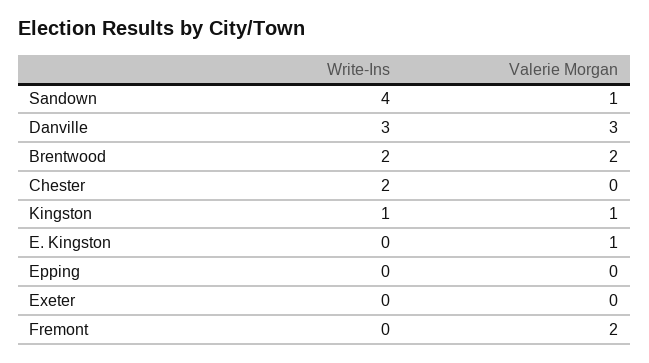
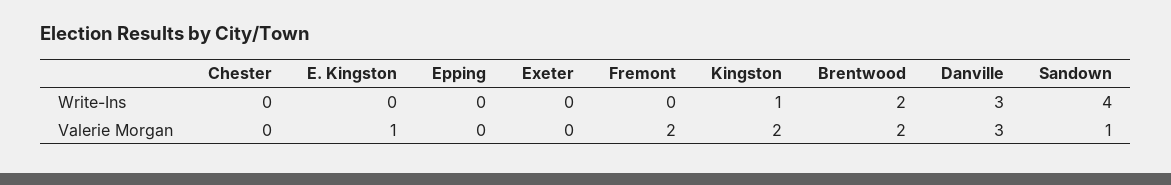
  {
    "Write-Ins": {
      "Sandown": 4,
      "Danville": 3,
      "Brentwood": 2,
-     "Chester": 2,
+     "Chester": 0,
      "Kingston": 1,
      "E. Kingston": 0,
      "Epping": 0,
      "Exeter": 0,
      "Fremont": 0
    },
    "Valerie Morgan": {
      "Sandown": 1,
      "Danville": 3,
      "Brentwood": 2,
      "Chester": 0,
-     "Kingston": 1,
+     "Kingston": 2,
      "E. Kingston": 1,
      "Epping": 0,
      "Exeter": 0,
      "Fremont": 2
    }
  }

